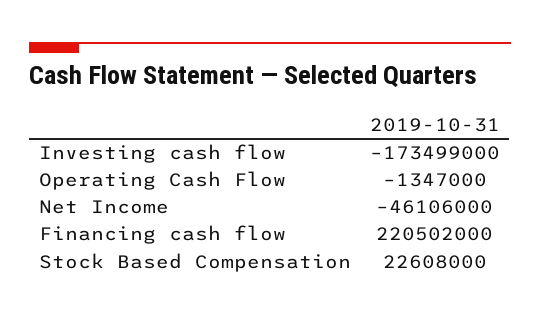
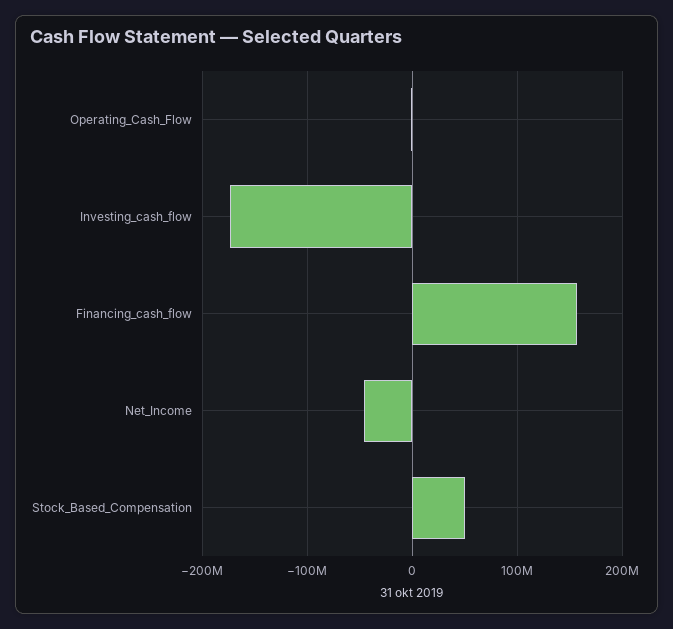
  {
    "Investing cash flow": -173499000,
    "Operating Cash Flow": -1347000,
    "Net Income": -46106000,
-   "Financing cash flow": 220502000,
+   "Financing cash flow": 160000000,
-   "Stock Based Compensation": 22608000
+   "Stock Based Compensation": 50000000
  }

